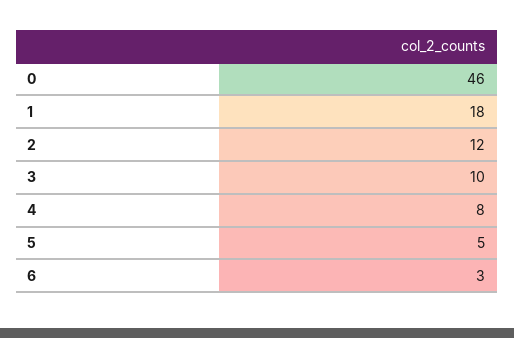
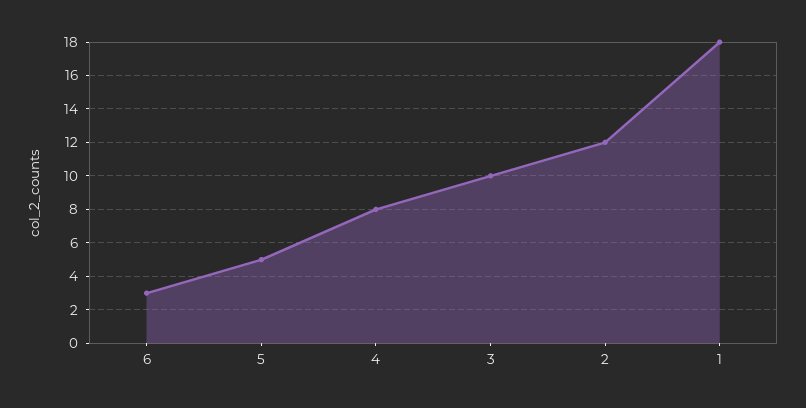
  {
-   "0": 46,
    "1": 18,
    "2": 12,
    "3": 10,
    "4": 8,
    "5": 5,
    "6": 3
  }

